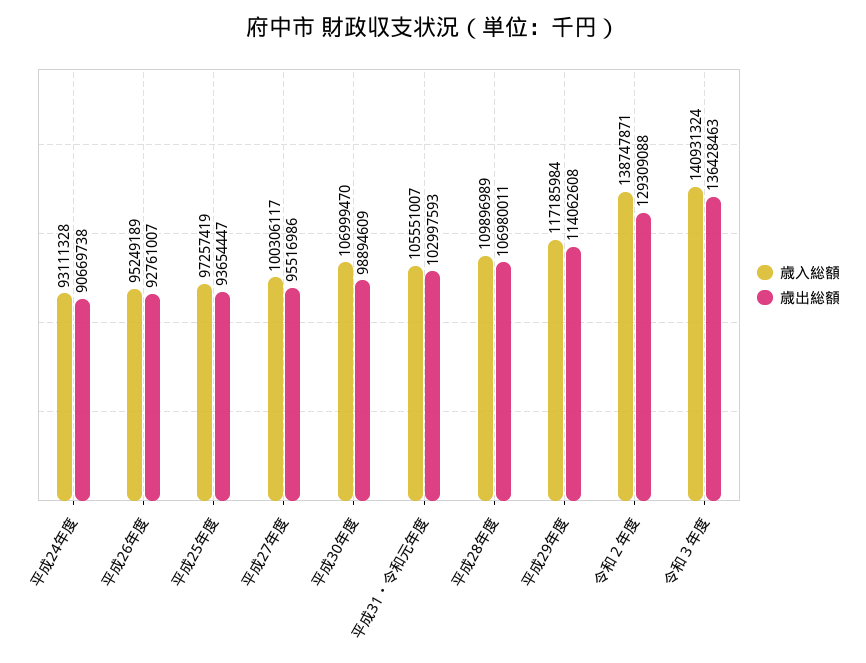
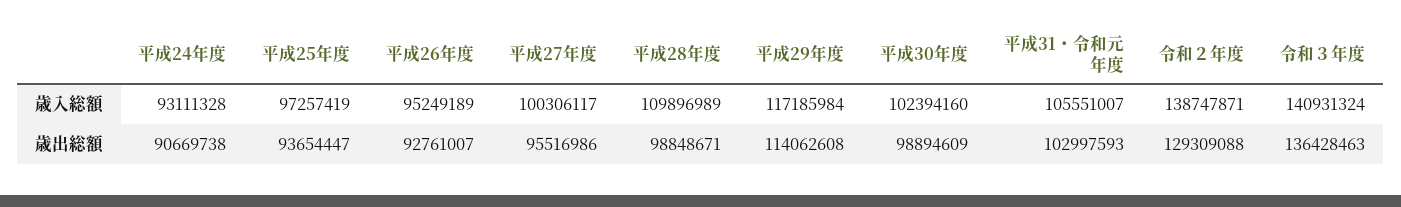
  {
    "歳入総額": {
      "平成24年度": 93111328,
      "平成26年度": 95249189,
      "平成25年度": 97257419,
      "平成27年度": 100306117,
-     "平成30年度": 106999470,
+     "平成30年度": 102394160,
      "平成31・令和元年度": 105551007,
      "平成28年度": 109896989,
      "平成29年度": 117185984,
      "令和２年度": 138747871,
      "令和３年度": 140931324
    },
    "歳出総額": {
      "平成24年度": 90669738,
      "平成26年度": 92761007,
      "平成25年度": 93654447,
      "平成27年度": 95516986,
      "平成30年度": 98894609,
      "平成31・令和元年度": 102997593,
-     "平成28年度": 106980011,
+     "平成28年度": 98848671,
      "平成29年度": 114062608,
      "令和２年度": 129309088,
      "令和３年度": 136428463
    }
  }

